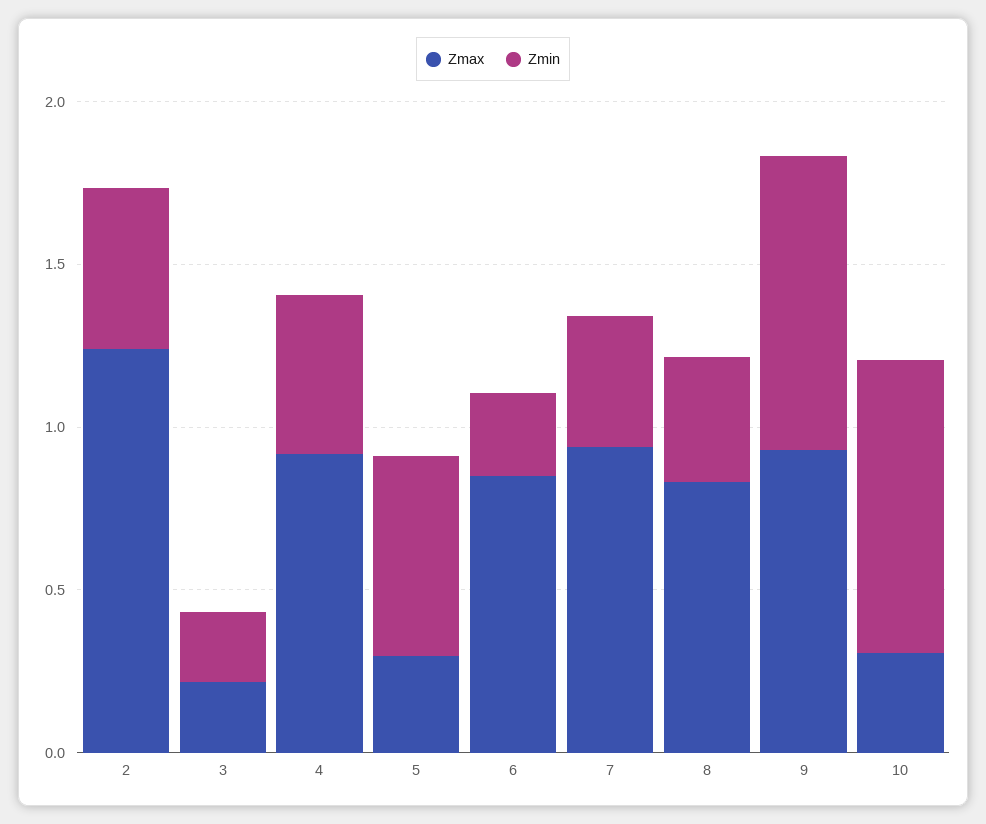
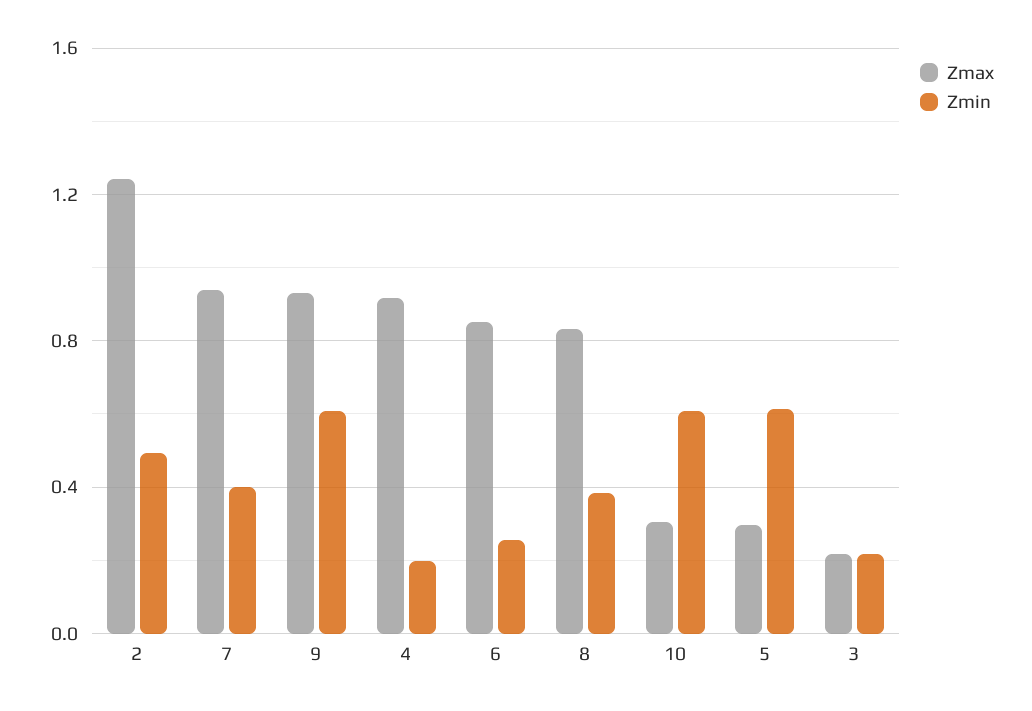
  {
    "Zmax": {
      "2": 1.25,
      "3": 0.2,
      "4": 0.9,
      "5": 0.3,
      "6": 0.85,
      "7": 0.95,
      "8": 0.85,
      "9": 0.95,
      "10": 0.3
    },
    "Zmin": {
      "2": 0.5,
      "3": 0.2,
-     "4": 0.5,
+     "4": 0.2,
      "5": 0.6,
      "6": 0.25,
      "7": 0.4,
      "8": 0.4,
-     "9": 0.9,
+     "9": 0.6,
-     "10": 0.9
+     "10": 0.6
    }
  }

